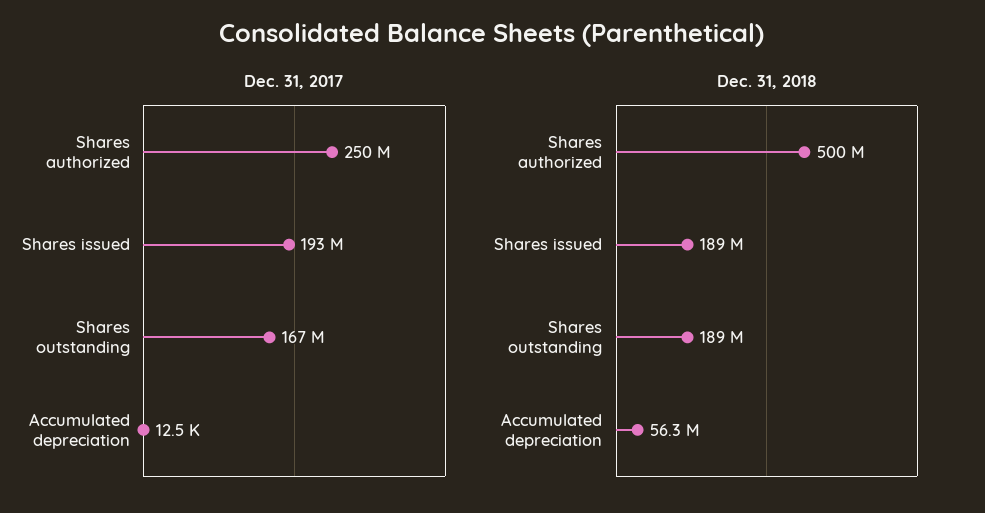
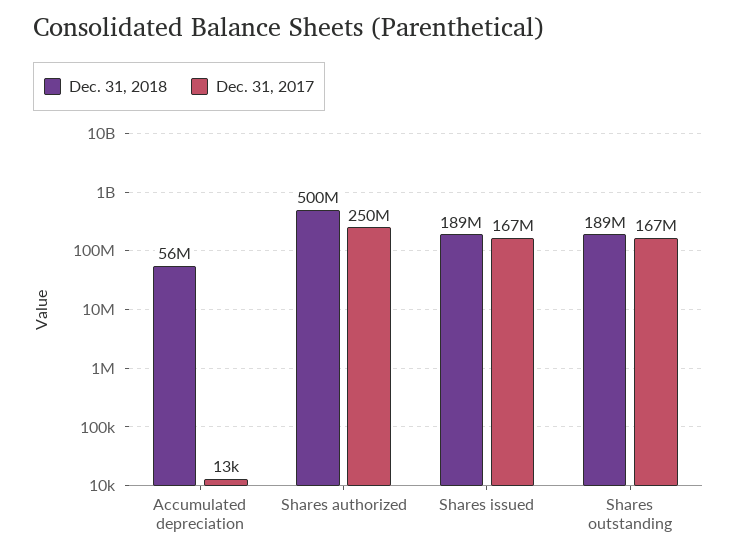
  {
    "Dec. 31, 2017": {
      "Shares authorized": 250000000,
-     "Shares issued": 193000000,
+     "Shares issued": 167000000,
      "Shares outstanding": 167000000,
      "Accumulated depreciation": 12500
    },
    "Dec. 31, 2018": {
      "Shares authorized": 500000000,
      "Shares issued": 189000000,
      "Shares outstanding": 189000000,
      "Accumulated depreciation": 56300000
    }
  }

